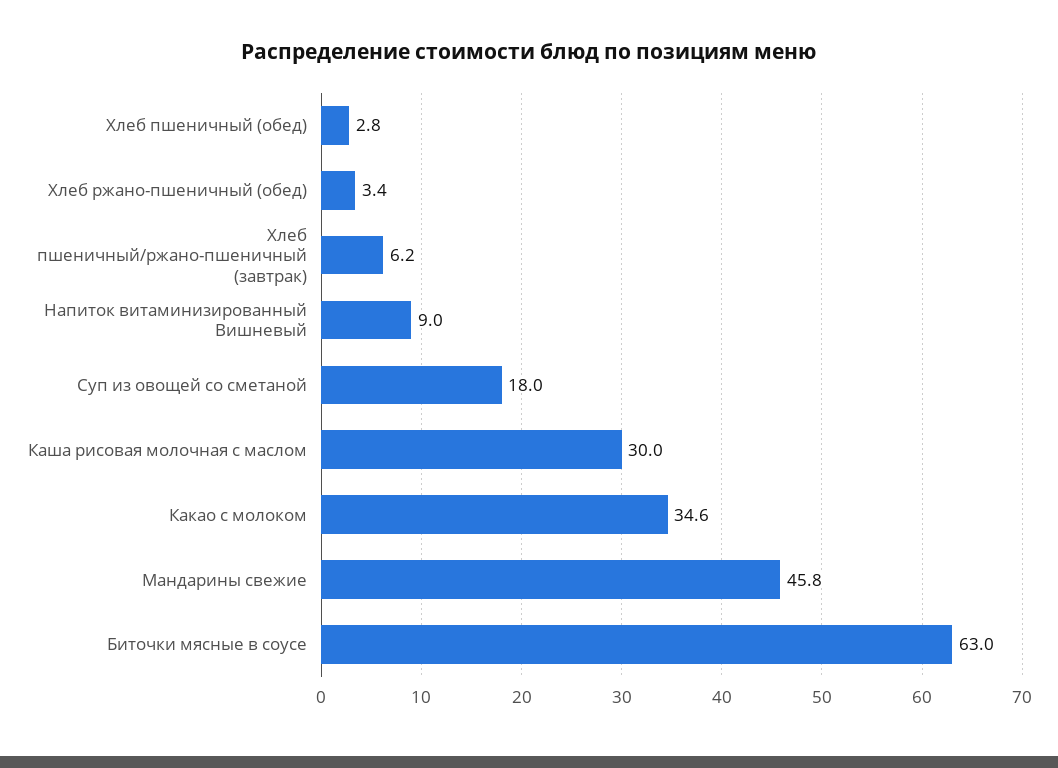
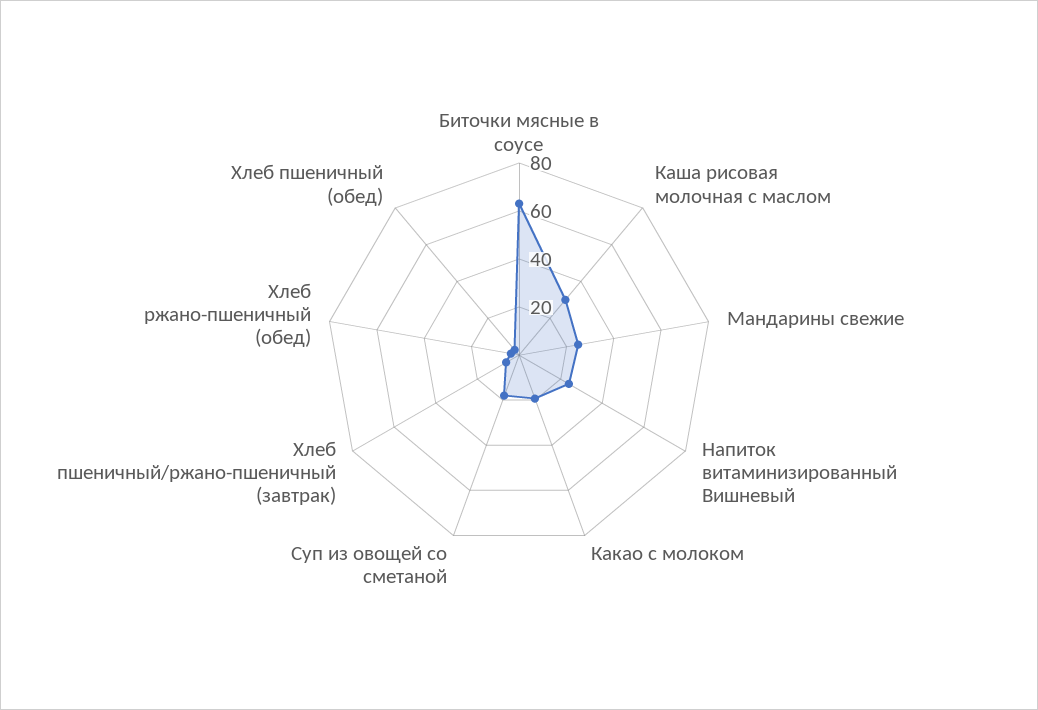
  {
    "Хлеб пшеничный (обед)": 2.8,
    "Хлеб ржано-пшеничный (обед)": 3.4,
    "Хлеб пшеничный/ржано-пшеничный (завтрак)": 6.2,
-   "Напиток витаминизированный Вишневый": 9,
+   "Напиток витаминизированный Вишневый": 25,
    "Суп из овощей со сметаной": 18,
    "Каша рисовая молочная с маслом": 30,
-   "Какао с молоком": 34.6,
+   "Какао с молоком": 20,
-   "Мандарины свежие": 45.8,
+   "Мандарины свежие": 25,
    "Биточки мясные в соусе": 63
  }

